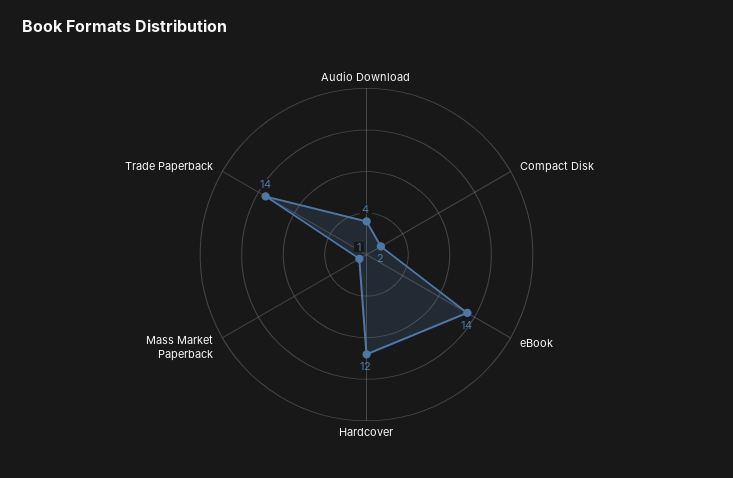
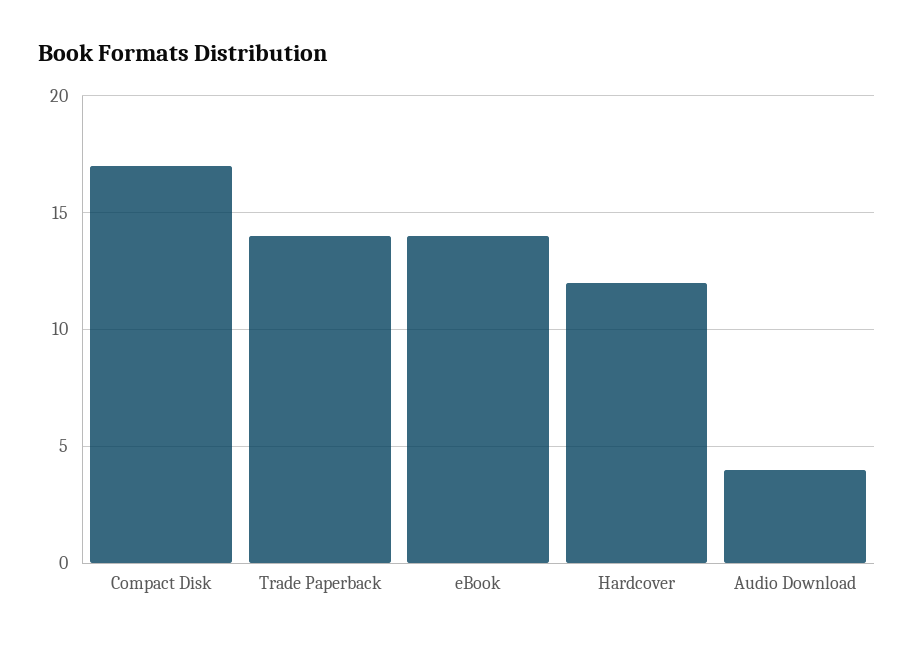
  {
    "Audio Download": 4,
-   "Compact Disk": 2,
+   "Compact Disk": 17,
    "eBook": 14,
    "Hardcover": 12,
-   "Mass Market Paperback": 1,
    "Trade Paperback": 14
  }

